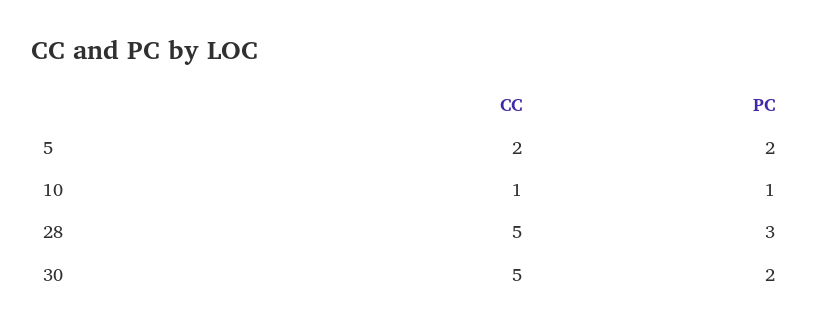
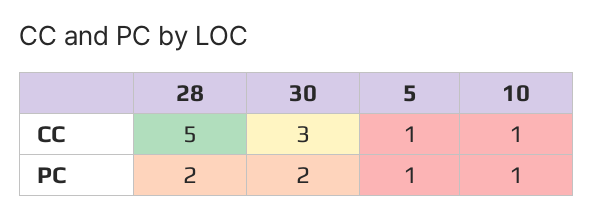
  {
    "CC": {
-     "5": 2,
+     "5": 1,
      "10": 1,
      "28": 5,
-     "30": 5
+     "30": 3
    },
    "PC": {
-     "5": 2,
+     "5": 1,
      "10": 1,
-     "28": 3,
+     "28": 2,
      "30": 2
    }
  }

